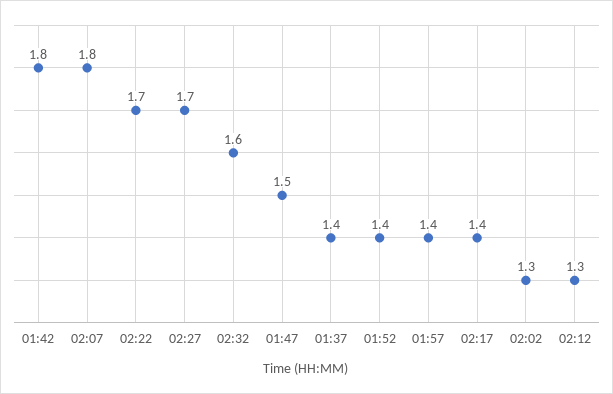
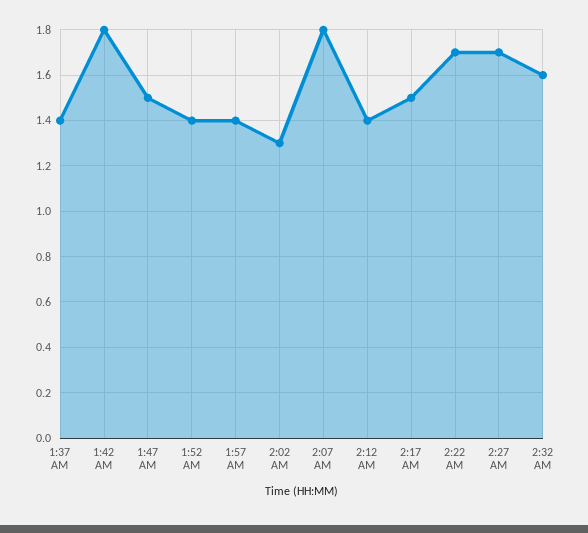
  {
    "01:42": 1.8,
    "02:07": 1.8,
    "02:22": 1.7,
    "02:27": 1.7,
    "02:32": 1.6,
    "01:47": 1.5,
    "01:37": 1.4,
    "01:52": 1.4,
    "01:57": 1.4,
-   "02:17": 1.4,
+   "02:17": 1.5,
    "02:02": 1.3,
-   "02:12": 1.3
+   "02:12": 1.4
  }

